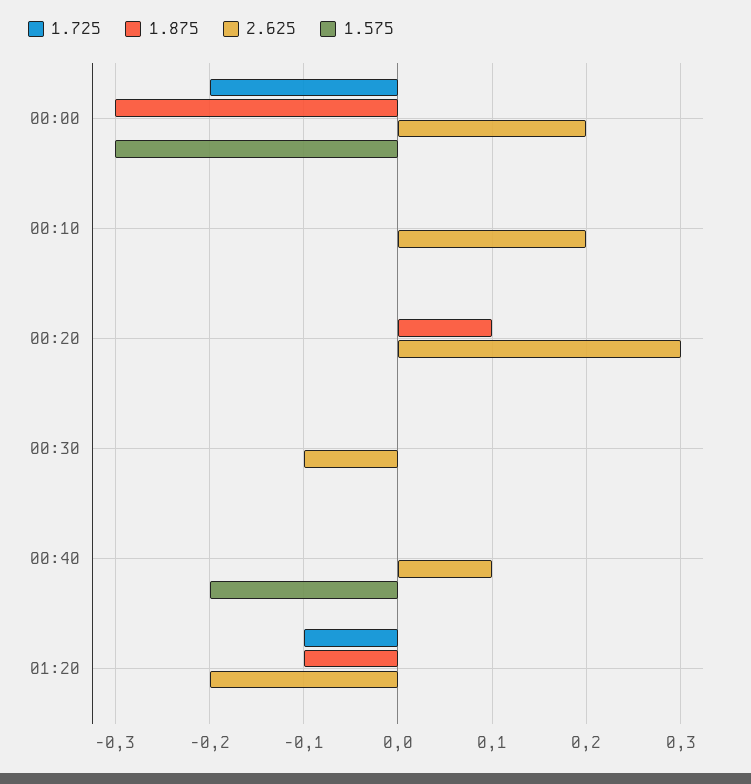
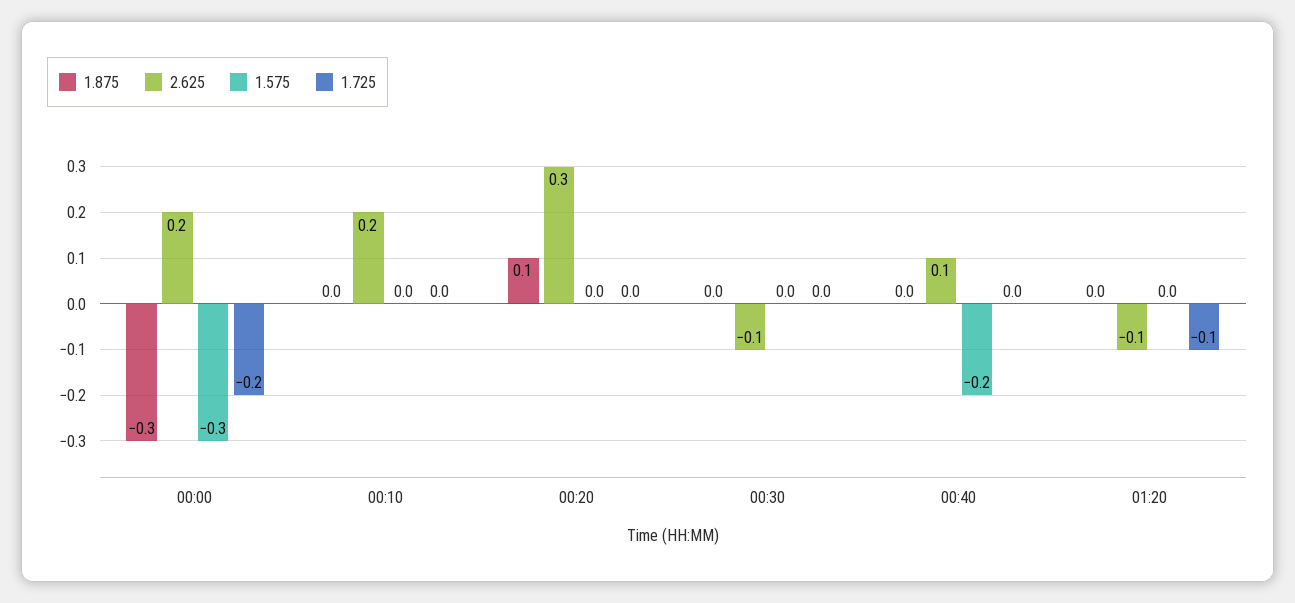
  {
    "1.725": {
      "00:00": -0.2,
      "00:10": 0,
      "00:20": 0,
      "00:30": 0,
      "00:40": 0,
      "01:20": -0.1
    },
    "1.875": {
      "00:00": -0.3,
      "00:10": 0,
      "00:20": 0.1,
      "00:30": 0,
      "00:40": 0,
-     "01:20": -0.1
+     "01:20": 0
    },
    "2.625": {
      "00:00": 0.2,
      "00:10": 0.2,
      "00:20": 0.3,
      "00:30": -0.1,
      "00:40": 0.1,
-     "01:20": -0.2
+     "01:20": -0.1
    },
    "1.575": {
      "00:00": -0.3,
      "00:10": 0,
      "00:20": 0,
      "00:30": 0,
      "00:40": -0.2,
      "01:20": 0
    }
  }

